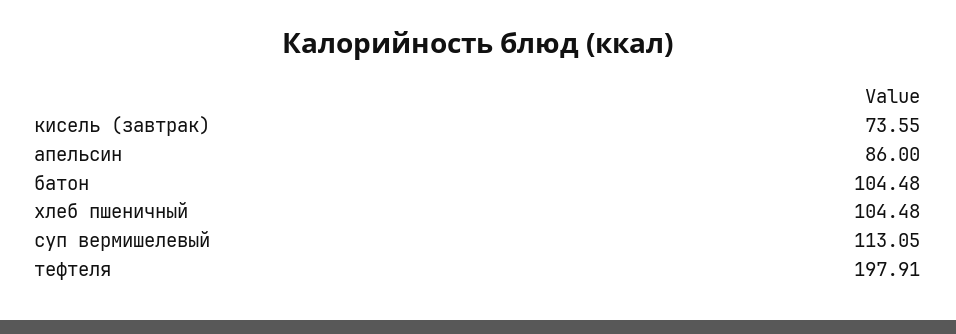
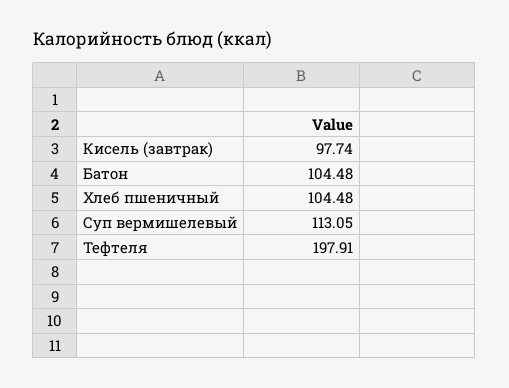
  {
-   "кисель (завтрак)": 73.55,
+   "кисель (завтрак)": 97.74,
-   "апельсин": 86,
    "батон": 104.48,
    "хлеб пшеничный": 104.48,
    "суп вермишелевый": 113.05,
    "тефтеля": 197.91
  }

